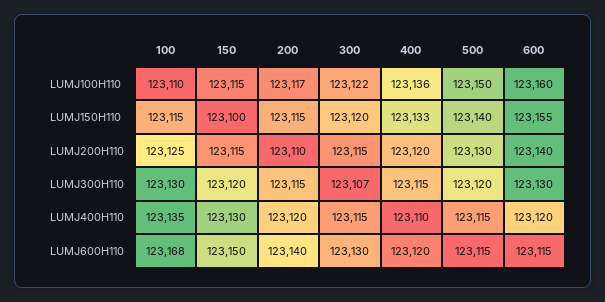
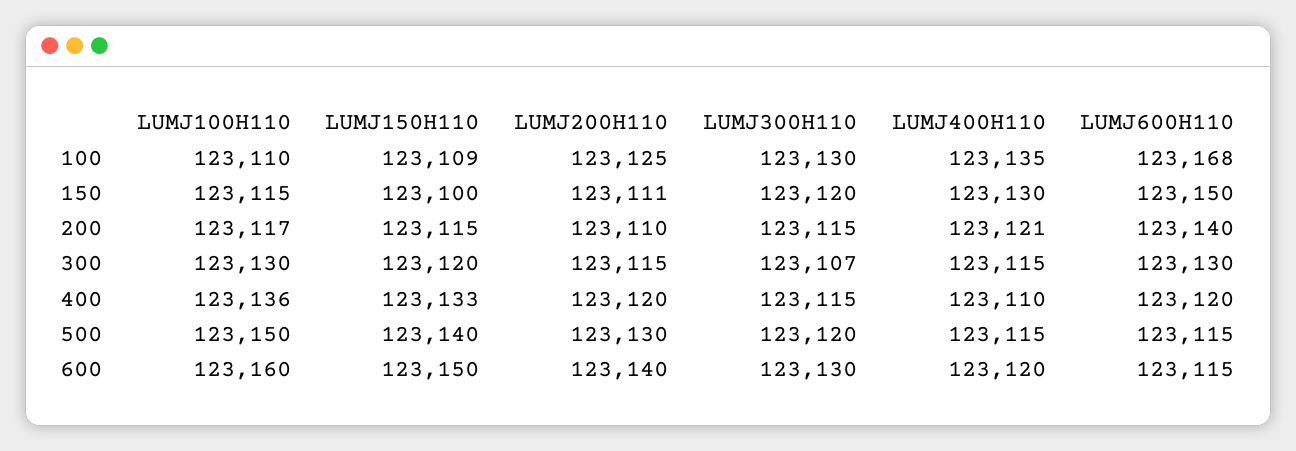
  {
    "100": {
      "LUMJ100H110": 123110,
-     "LUMJ150H110": 123115,
+     "LUMJ150H110": 123109,
      "LUMJ200H110": 123125,
      "LUMJ300H110": 123130,
      "LUMJ400H110": 123135,
      "LUMJ600H110": 123168
    },
    "150": {
      "LUMJ100H110": 123115,
      "LUMJ150H110": 123100,
-     "LUMJ200H110": 123115,
+     "LUMJ200H110": 123111,
      "LUMJ300H110": 123120,
      "LUMJ400H110": 123130,
      "LUMJ600H110": 123150
    },
    "200": {
      "LUMJ100H110": 123117,
      "LUMJ150H110": 123115,
      "LUMJ200H110": 123110,
      "LUMJ300H110": 123115,
-     "LUMJ400H110": 123120,
+     "LUMJ400H110": 123121,
      "LUMJ600H110": 123140
    },
    "300": {
-     "LUMJ100H110": 123122,
+     "LUMJ100H110": 123130,
      "LUMJ150H110": 123120,
      "LUMJ200H110": 123115,
      "LUMJ300H110": 123107,
      "LUMJ400H110": 123115,
      "LUMJ600H110": 123130
    },
    "400": {
      "LUMJ100H110": 123136,
      "LUMJ150H110": 123133,
      "LUMJ200H110": 123120,
      "LUMJ300H110": 123115,
      "LUMJ400H110": 123110,
      "LUMJ600H110": 123120
    },
    "500": {
      "LUMJ100H110": 123150,
      "LUMJ150H110": 123140,
      "LUMJ200H110": 123130,
      "LUMJ300H110": 123120,
      "LUMJ400H110": 123115,
      "LUMJ600H110": 123115
    },
    "600": {
      "LUMJ100H110": 123160,
-     "LUMJ150H110": 123155,
+     "LUMJ150H110": 123150,
      "LUMJ200H110": 123140,
      "LUMJ300H110": 123130,
      "LUMJ400H110": 123120,
      "LUMJ600H110": 123115
    }
  }

